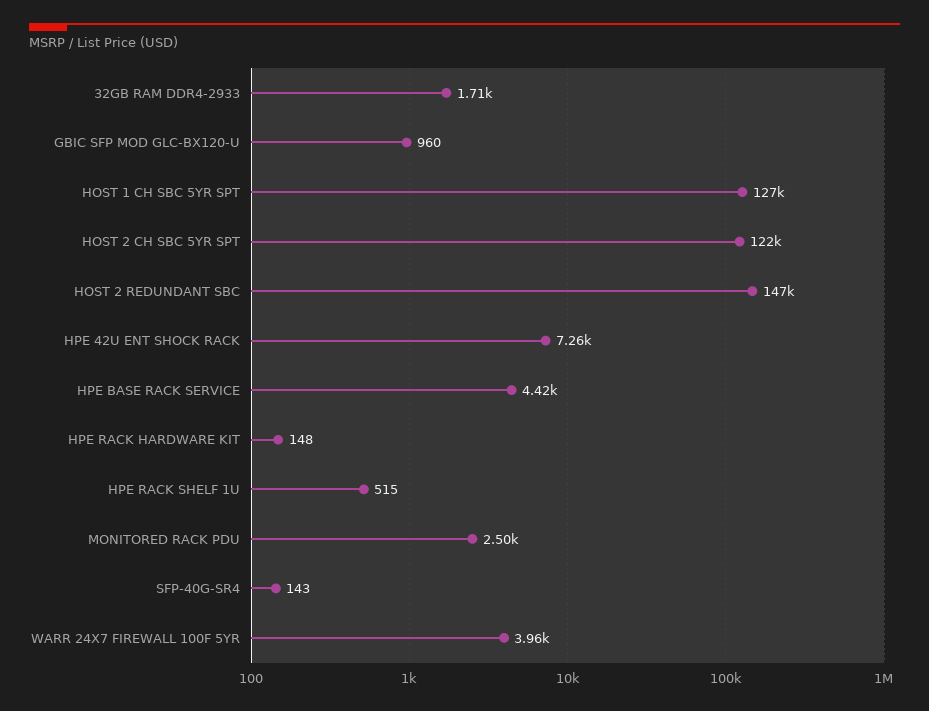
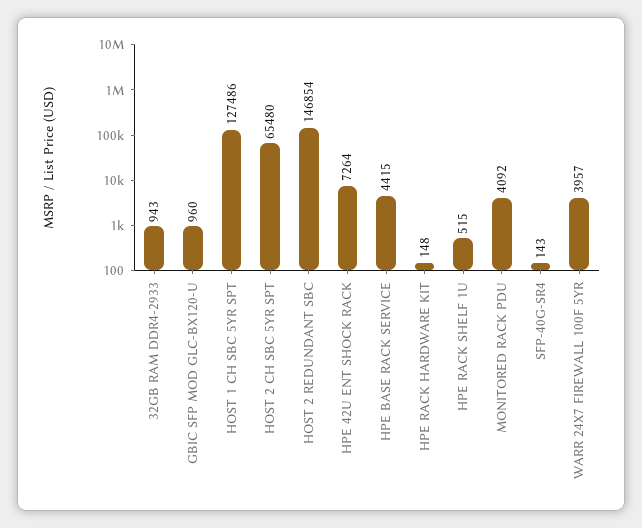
  {
-   "32GB RAM DDR4-2933": 1710,
+   "32GB RAM DDR4-2933": 943,
    "GBIC SFP MOD GLC-BX120-U": 960,
    "HOST 1 CH SBC 5YR SPT": 127486,
-   "HOST 2 CH SBC 5YR SPT": 122000,
+   "HOST 2 CH SBC 5YR SPT": 65480,
    "HOST 2 REDUNDANT SBC": 146854,
    "HPE 42U ENT SHOCK RACK": 7264,
    "HPE BASE RACK SERVICE": 4415,
    "HPE RACK HARDWARE KIT": 148,
    "HPE RACK SHELF 1U": 515,
-   "MONITORED RACK PDU": 2500,
+   "MONITORED RACK PDU": 4092,
    "SFP-40G-SR4": 143,
    "WARR 24X7 FIREWALL 100F 5YR": 3957
  }

